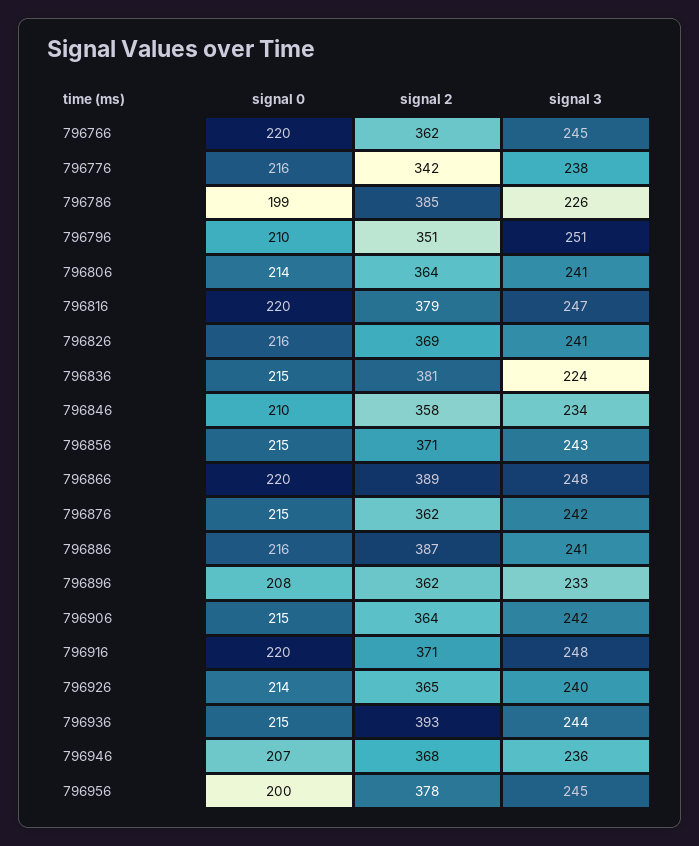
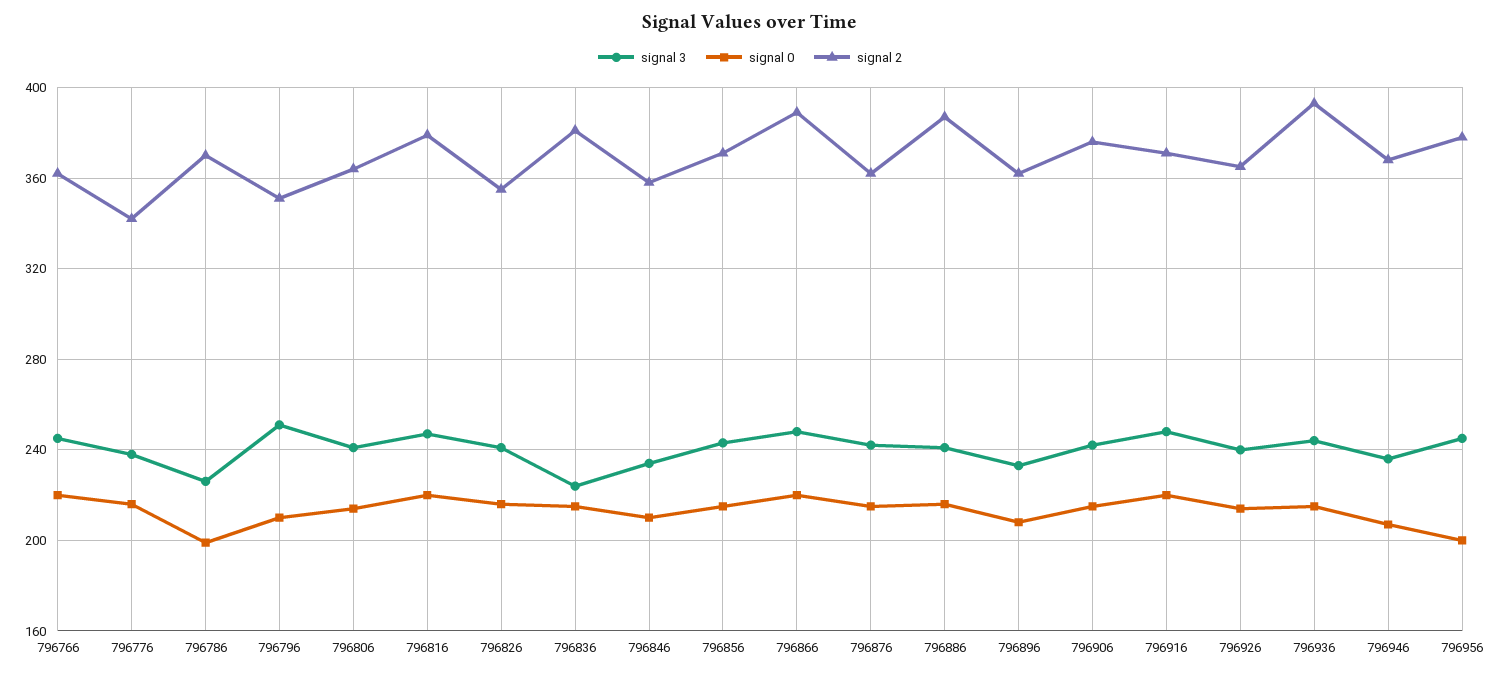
  {
    "signal 0": {
      "796766": 220,
      "796776": 216,
      "796786": 199,
      "796796": 210,
      "796806": 214,
      "796816": 220,
      "796826": 216,
      "796836": 215,
      "796846": 210,
      "796856": 215,
      "796866": 220,
      "796876": 215,
      "796886": 216,
      "796896": 208,
      "796906": 215,
      "796916": 220,
      "796926": 214,
      "796936": 215,
      "796946": 207,
      "796956": 200
    },
    "signal 2": {
      "796766": 362,
      "796776": 342,
-     "796786": 385,
+     "796786": 370,
      "796796": 351,
      "796806": 364,
      "796816": 379,
-     "796826": 369,
+     "796826": 355,
      "796836": 381,
      "796846": 358,
      "796856": 371,
      "796866": 389,
      "796876": 362,
      "796886": 387,
      "796896": 362,
-     "796906": 364,
+     "796906": 375,
      "796916": 371,
      "796926": 365,
      "796936": 393,
      "796946": 368,
      "796956": 378
    },
    "signal 3": {
      "796766": 245,
      "796776": 238,
      "796786": 226,
      "796796": 251,
      "796806": 241,
      "796816": 247,
      "796826": 241,
      "796836": 224,
      "796846": 234,
      "796856": 243,
      "796866": 248,
      "796876": 242,
      "796886": 241,
      "796896": 233,
      "796906": 242,
      "796916": 248,
      "796926": 240,
      "796936": 244,
      "796946": 236,
      "796956": 245
    }
  }

